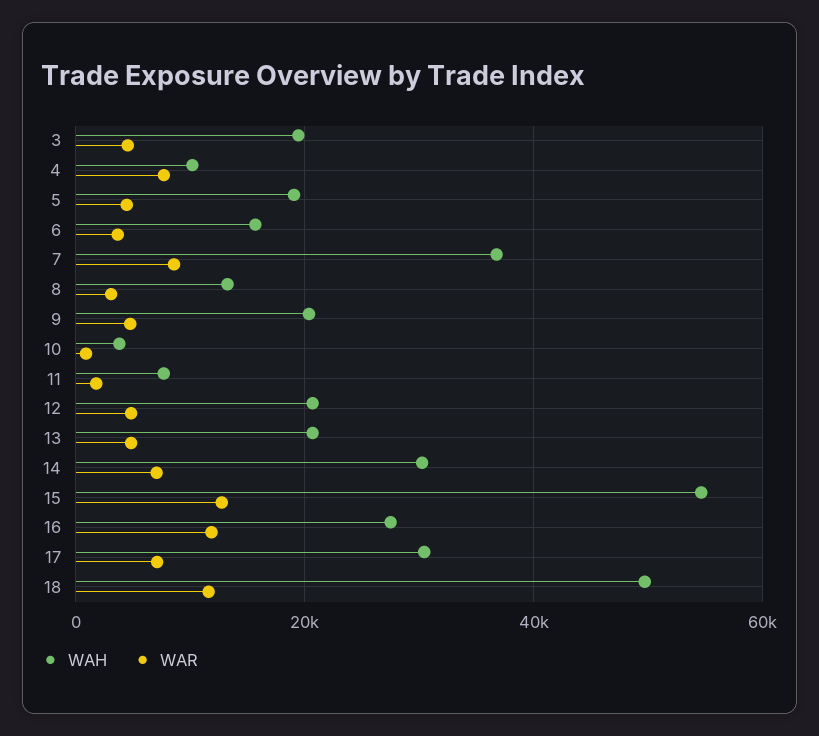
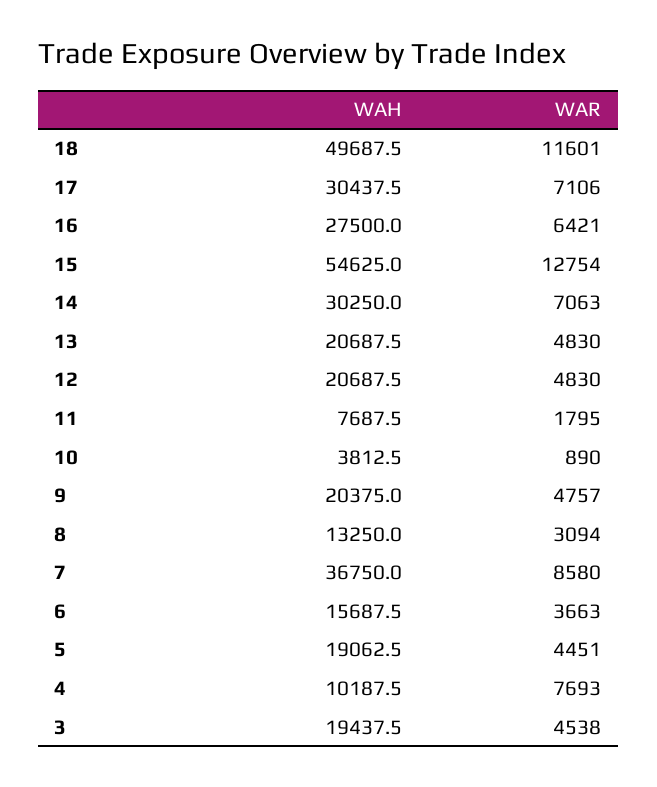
  {
    "WAH": {
      "3": 19437.5,
      "4": 10187.5,
      "5": 19062.5,
      "6": 15687.5,
      "7": 36750,
      "8": 13250,
      "9": 20375,
      "10": 3812.5,
      "11": 7687.5,
      "12": 20687.5,
      "13": 20687.5,
      "14": 30250,
      "15": 54625,
      "16": 27500,
      "17": 30437.5,
      "18": 49687.5
    },
    "WAR": {
      "3": 4538,
      "4": 7693,
      "5": 4451,
      "6": 3663,
      "7": 8580,
      "8": 3094,
      "9": 4757,
      "10": 890,
      "11": 1795,
      "12": 4830,
      "13": 4830,
      "14": 7063,
      "15": 12754,
-     "16": 12000,
+     "16": 6421,
      "17": 7106,
      "18": 11601
    }
  }

